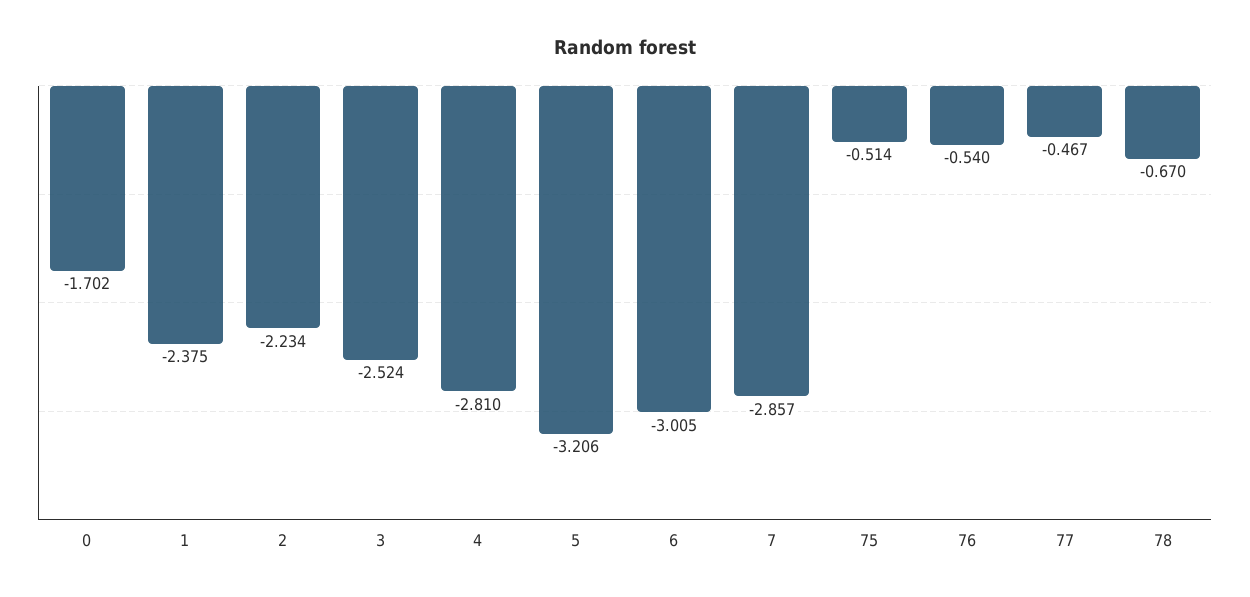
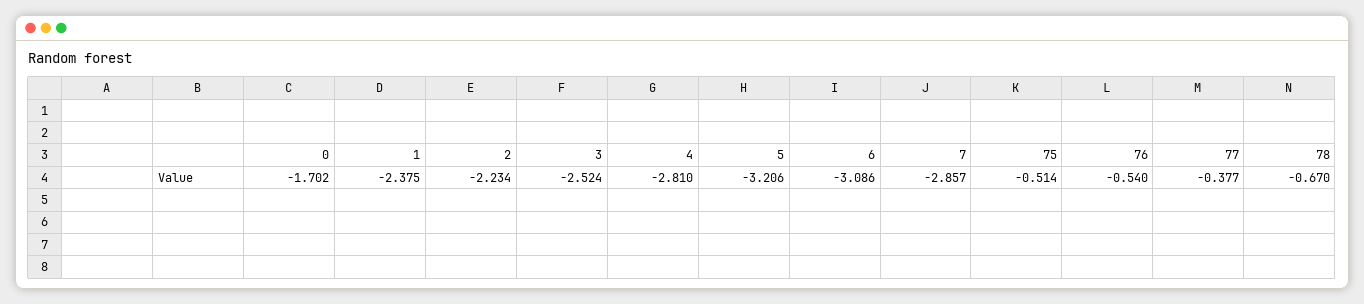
  {
    "0": -1.702,
    "1": -2.375,
    "2": -2.234,
    "3": -2.524,
    "4": -2.81,
    "5": -3.206,
-   "6": -3.005,
+   "6": -3.086,
    "7": -2.857,
    "75": -0.514,
    "76": -0.54,
-   "77": -0.467,
+   "77": -0.377,
    "78": -0.67
  }

